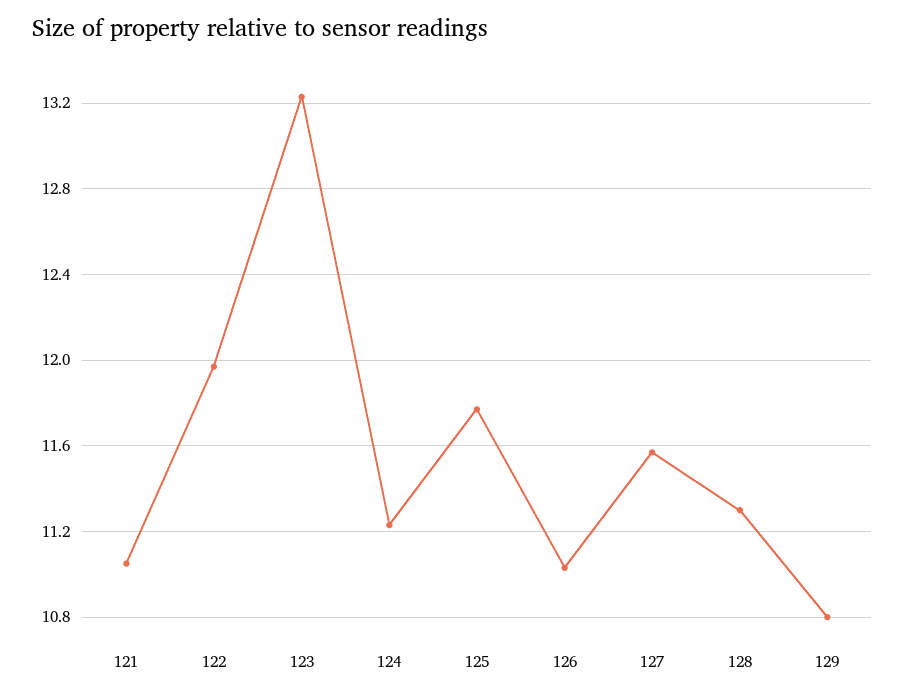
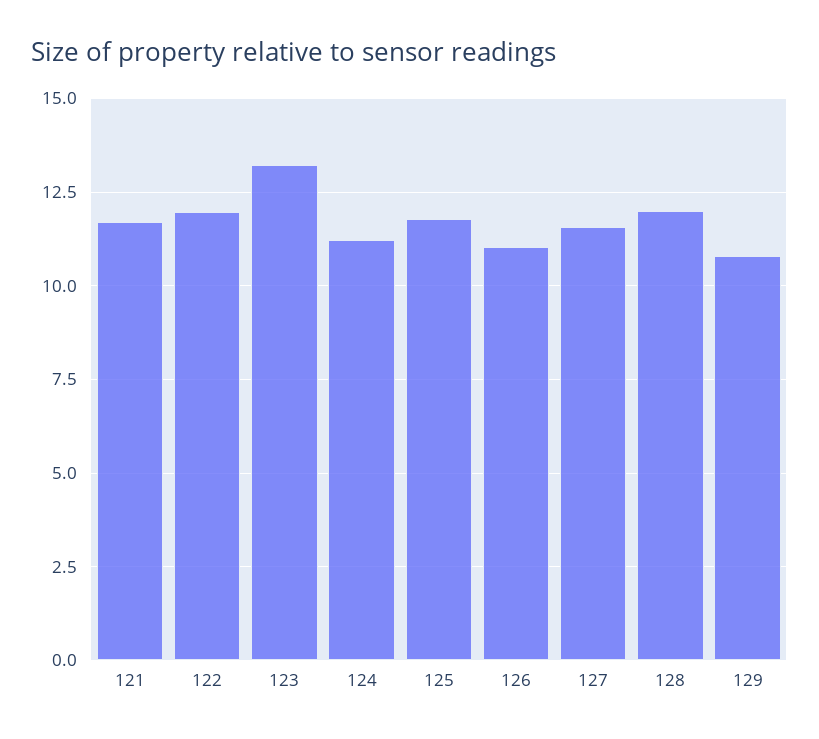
  {
-   "121": 11.05,
+   "121": 11.75,
    "122": 11.95,
    "123": 13.25,
    "124": 11.25,
    "125": 11.75,
    "126": 11.05,
    "127": 11.55,
-   "128": 11.3,
+   "128": 12,
    "129": 10.8
  }

